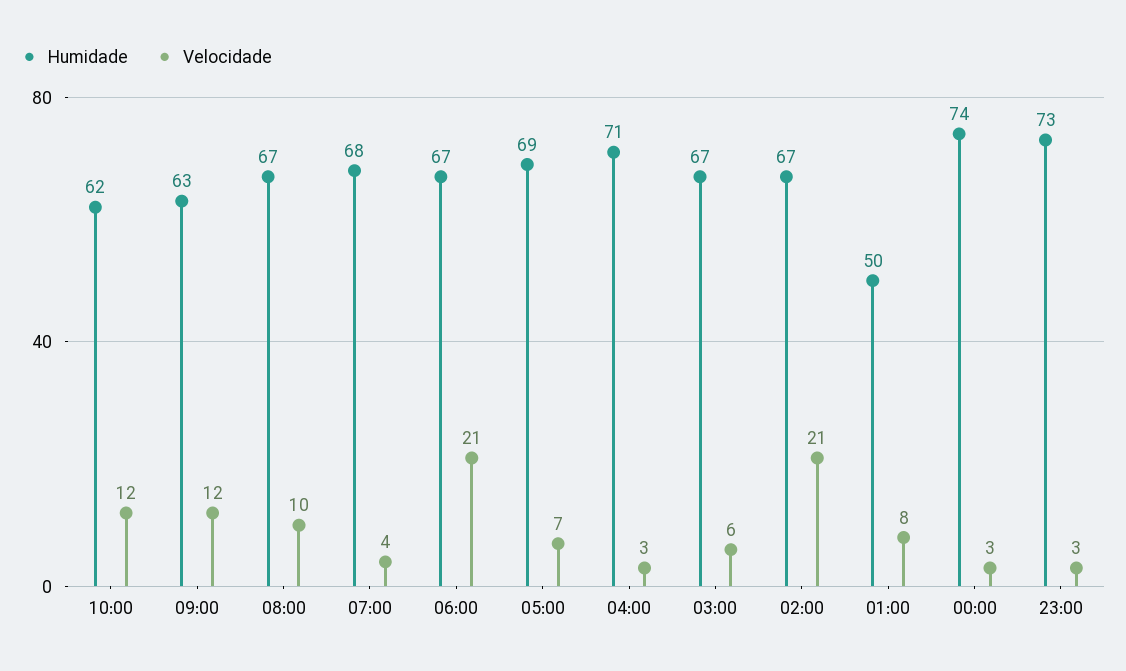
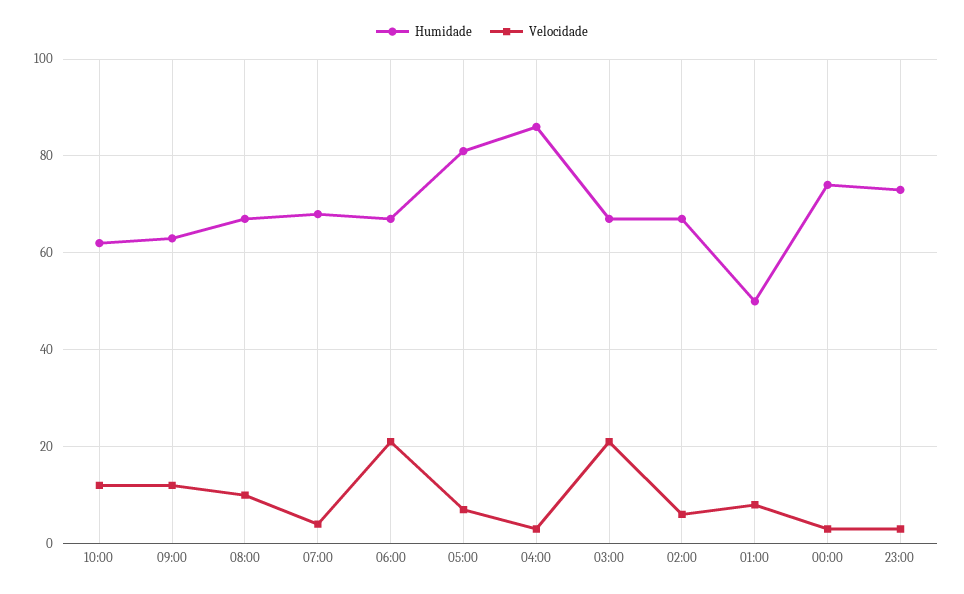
  {
    "Humidade": {
      "10:00": 62,
      "09:00": 63,
      "08:00": 67,
      "07:00": 68,
      "06:00": 67,
-     "05:00": 69,
+     "05:00": 80,
-     "04:00": 71,
+     "04:00": 85,
      "03:00": 67,
      "02:00": 67,
      "01:00": 50,
      "00:00": 74,
      "23:00": 73
    },
    "Velocidade": {
      "10:00": 12,
      "09:00": 12,
      "08:00": 10,
      "07:00": 4,
      "06:00": 21,
      "05:00": 7,
      "04:00": 3,
-     "03:00": 6,
+     "03:00": 20,
-     "02:00": 21,
+     "02:00": 5,
      "01:00": 8,
      "00:00": 3,
      "23:00": 3
    }
  }

